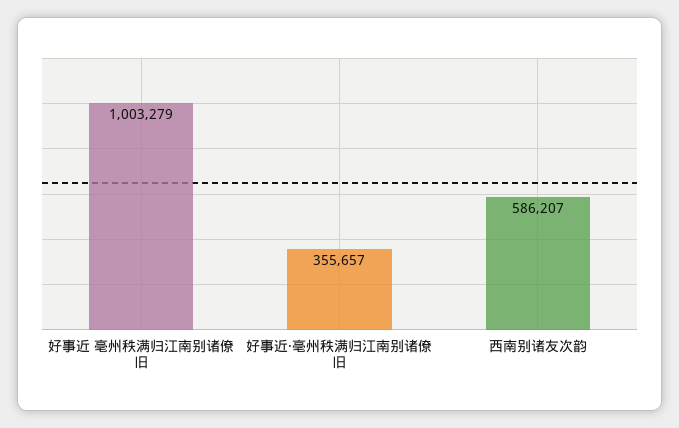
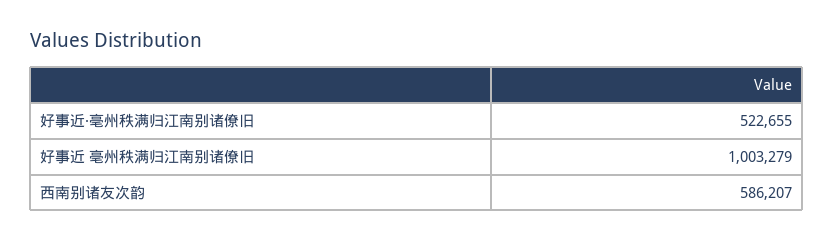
  {
    "好事近 亳州秩满归江南别诸僚旧": 1003279,
-   "好事近·亳州秩满归江南别诸僚旧": 355657,
+   "好事近·亳州秩满归江南别诸僚旧": 522655,
    "西南别诸友次韵": 586207
  }

